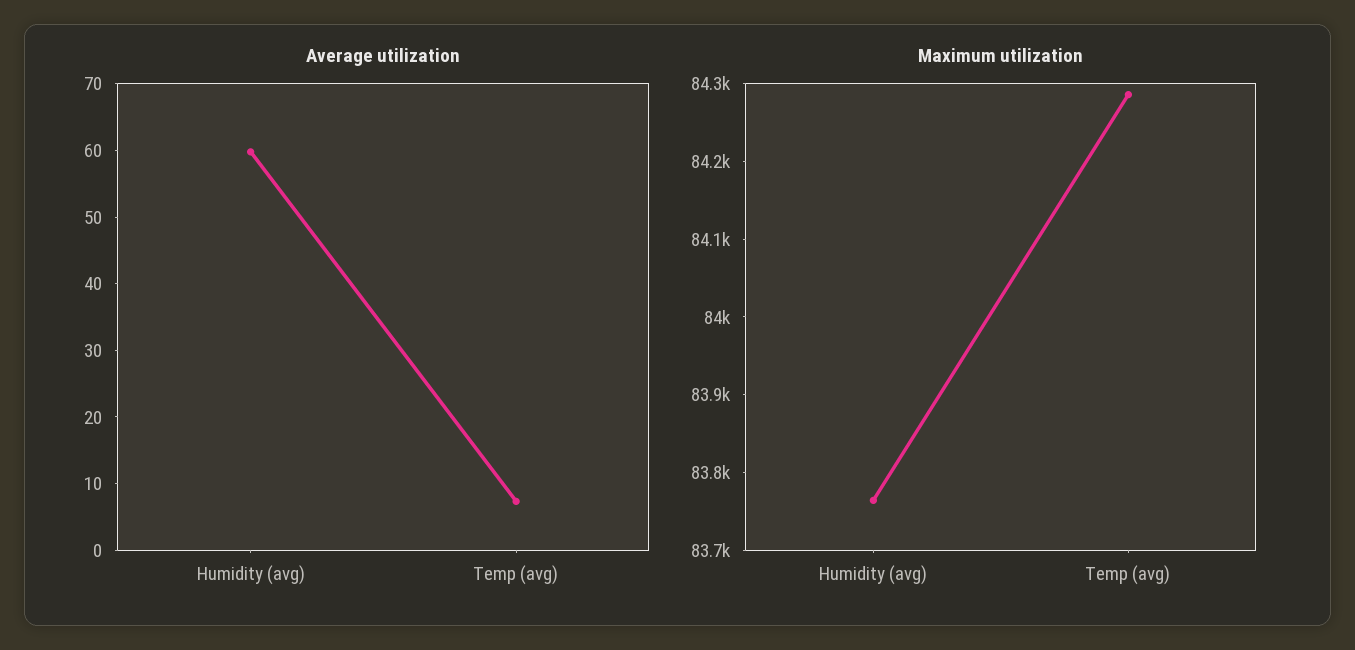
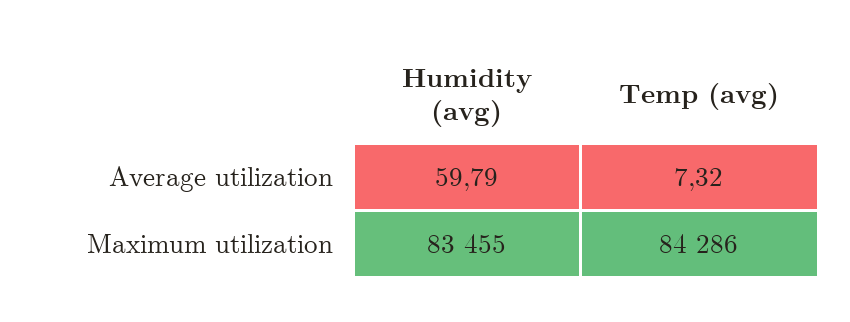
  {
    "Average utilization": {
      "Humidity (avg)": 59.79,
      "Temp (avg)": 7.32
    },
    "Maximum utilization": {
-     "Humidity (avg)": 83760,
+     "Humidity (avg)": 83455,
      "Temp (avg)": 84286
    }
  }

